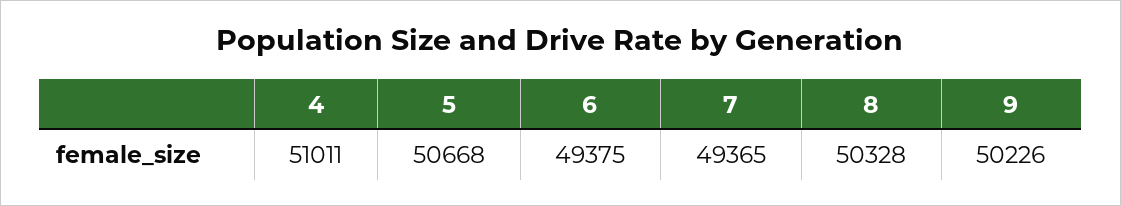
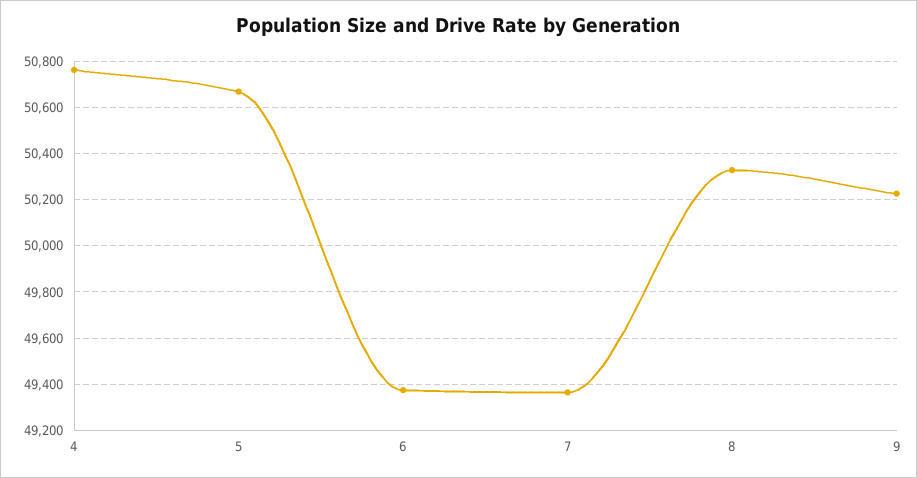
  {
-   "4": 51011,
+   "4": 50750,
    "5": 50668,
    "6": 49375,
    "7": 49365,
    "8": 50328,
    "9": 50226
  }

